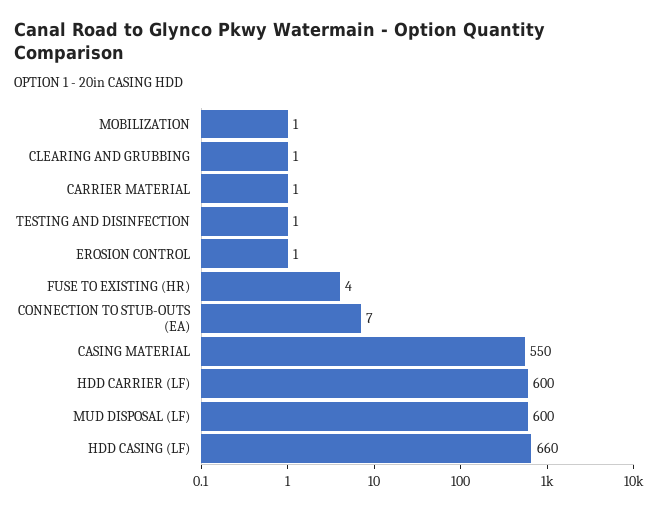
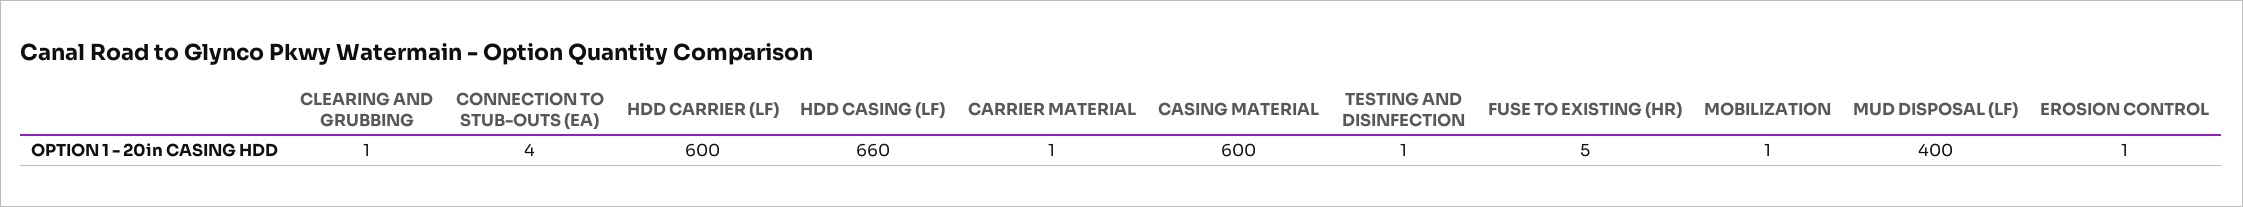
  {
    "MOBILIZATION": 1,
    "CLEARING AND GRUBBING": 1,
    "CARRIER MATERIAL": 1,
    "TESTING AND DISINFECTION": 1,
    "EROSION CONTROL": 1,
-   "FUSE TO EXISTING (HR)": 4,
+   "FUSE TO EXISTING (HR)": 5,
-   "CONNECTION TO STUB-OUTS (EA)": 7,
+   "CONNECTION TO STUB-OUTS (EA)": 4,
-   "CASING MATERIAL": 550,
+   "CASING MATERIAL": 600,
    "HDD CARRIER (LF)": 600,
-   "MUD DISPOSAL (LF)": 600,
+   "MUD DISPOSAL (LF)": 400,
    "HDD CASING (LF)": 660
  }

